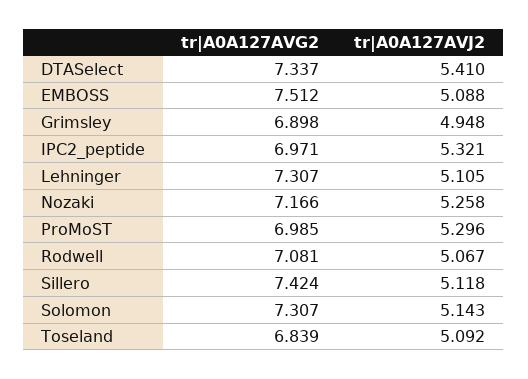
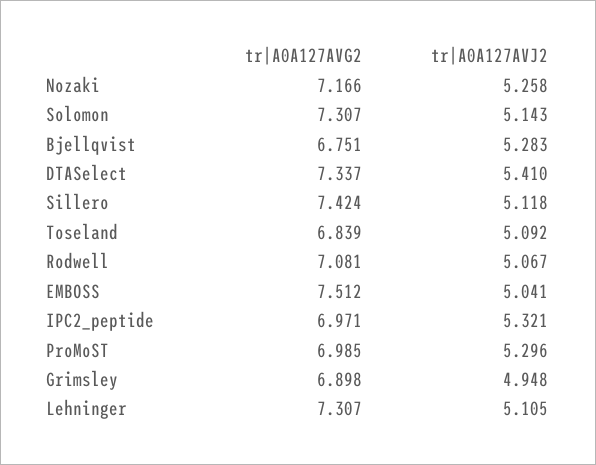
  {
    "tr|A0A127AVG2": {
      "DTASelect": 7.337,
      "EMBOSS": 7.512,
      "Grimsley": 6.898,
      "IPC2_peptide": 6.971,
      "Lehninger": 7.307,
      "Nozaki": 7.166,
      "ProMoST": 6.985,
      "Rodwell": 7.081,
      "Sillero": 7.424,
      "Solomon": 7.307,
-     "Toseland": 6.839
+     "Toseland": 6.839,
+     "Bjellqvist": 6.751
    },
    "tr|A0A127AVJ2": {
      "DTASelect": 5.41,
-     "EMBOSS": 5.088,
+     "EMBOSS": 5.041,
      "Grimsley": 4.948,
      "IPC2_peptide": 5.321,
      "Lehninger": 5.105,
      "Nozaki": 5.258,
      "ProMoST": 5.296,
      "Rodwell": 5.067,
      "Sillero": 5.118,
      "Solomon": 5.143,
-     "Toseland": 5.092
+     "Toseland": 5.092,
+     "Bjellqvist": 5.283
    }
  }

